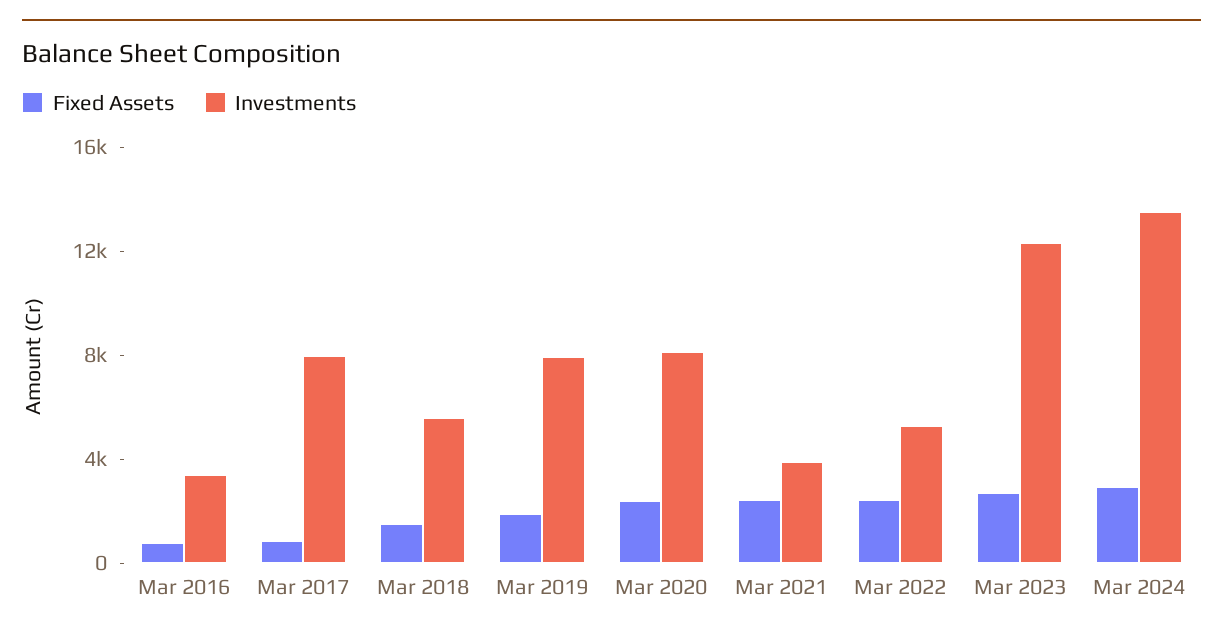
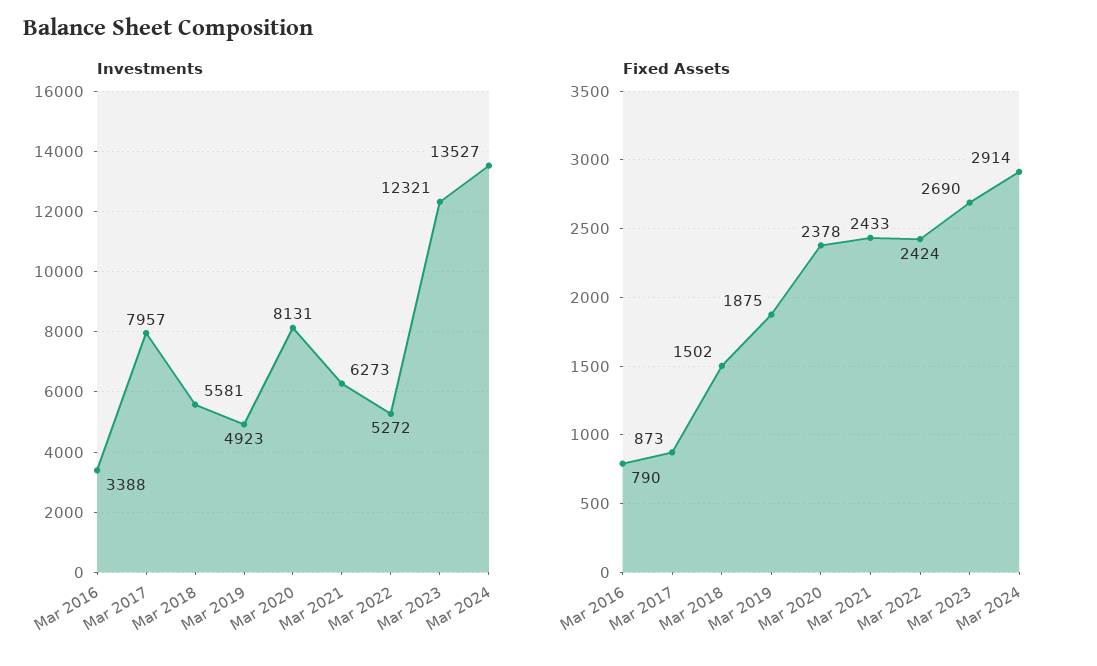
  {
    "Fixed Assets": {
      "Mar 2016": 790,
      "Mar 2017": 873,
      "Mar 2018": 1502,
      "Mar 2019": 1875,
      "Mar 2020": 2378,
      "Mar 2021": 2433,
      "Mar 2022": 2424,
      "Mar 2023": 2690,
      "Mar 2024": 2914
    },
    "Investments": {
      "Mar 2016": 3388,
      "Mar 2017": 7957,
      "Mar 2018": 5581,
-     "Mar 2019": 8000,
+     "Mar 2019": 4923,
      "Mar 2020": 8131,
-     "Mar 2021": 4000,
+     "Mar 2021": 6273,
      "Mar 2022": 5272,
      "Mar 2023": 12321,
      "Mar 2024": 13527
    }
  }

